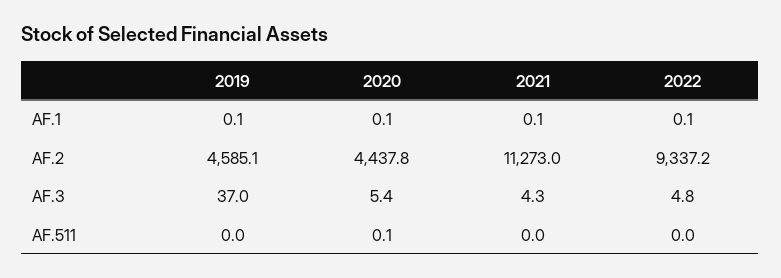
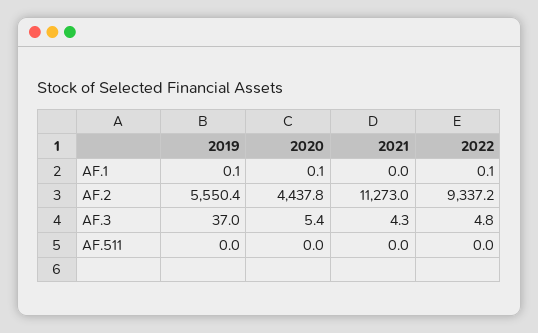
  {
    "2019": {
      "AF.1": 0.1,
-     "AF.2": 4585.1,
+     "AF.2": 5550.4,
      "AF.3": 37,
      "AF.511": 0
    },
    "2020": {
      "AF.1": 0.1,
      "AF.2": 4437.8,
      "AF.3": 5.4,
-     "AF.511": 0.1
+     "AF.511": 0
    },
    "2021": {
-     "AF.1": 0.1,
+     "AF.1": 0,
      "AF.2": 11273,
      "AF.3": 4.3,
      "AF.511": 0
    },
    "2022": {
      "AF.1": 0.1,
      "AF.2": 9337.2,
      "AF.3": 4.8,
      "AF.511": 0
    }
  }

